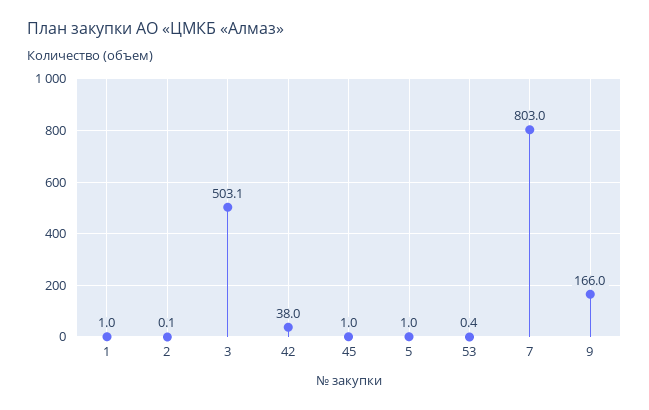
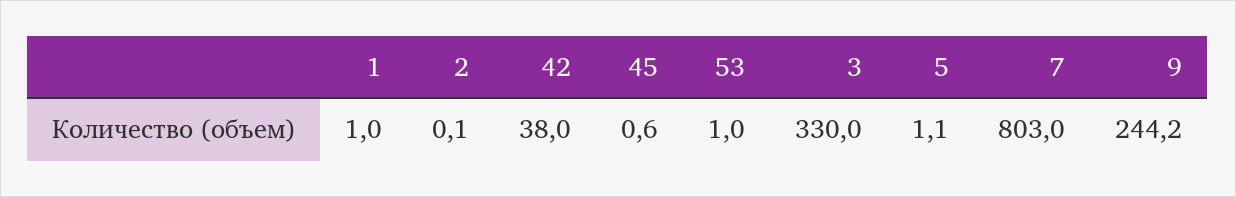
  {
    "1": 1,
    "2": 0.1,
-   "3": 503.1,
+   "3": 330,
    "42": 38,
-   "45": 1,
+   "45": 0.6,
-   "5": 1,
+   "5": 1.1,
-   "53": 0.4,
+   "53": 1,
    "7": 803,
-   "9": 166
+   "9": 244.2
  }

